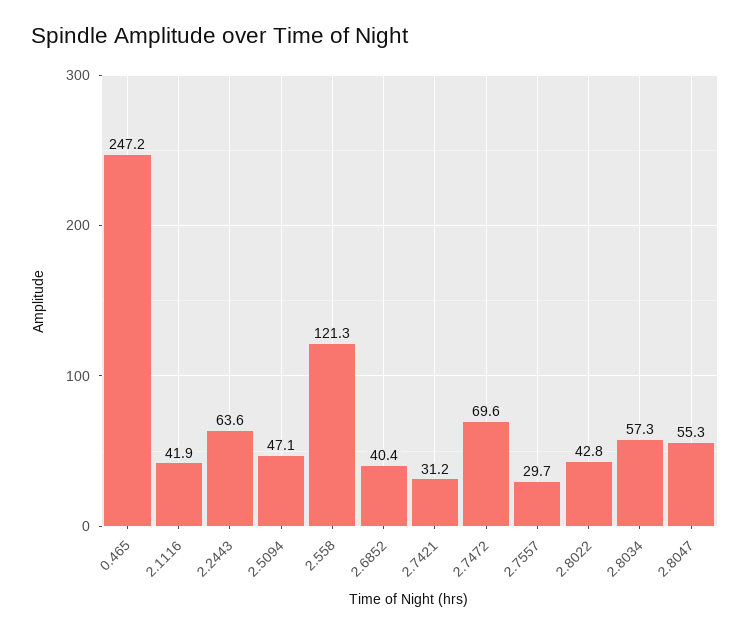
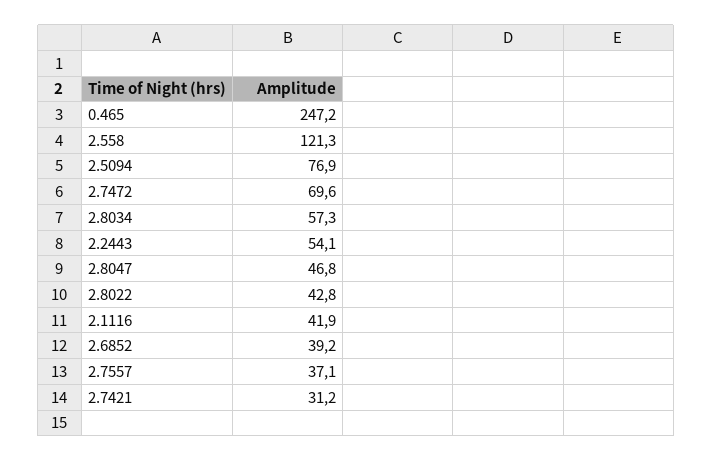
  {
    "0.465": 247.2,
    "2.1116": 41.9,
-   "2.2443": 63.6,
+   "2.2443": 54.1,
-   "2.5094": 47.1,
+   "2.5094": 76.9,
    "2.558": 121.3,
-   "2.6852": 40.4,
+   "2.6852": 39.2,
    "2.7421": 31.2,
    "2.7472": 69.6,
-   "2.7557": 29.7,
+   "2.7557": 37.1,
    "2.8022": 42.8,
    "2.8034": 57.3,
-   "2.8047": 55.3
+   "2.8047": 46.8
  }

